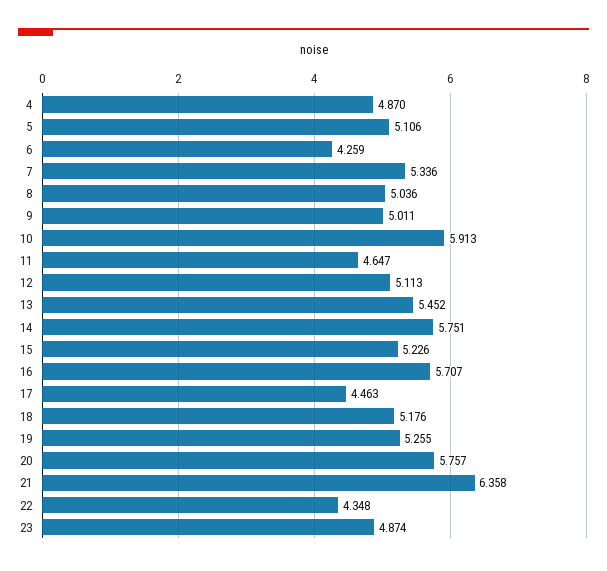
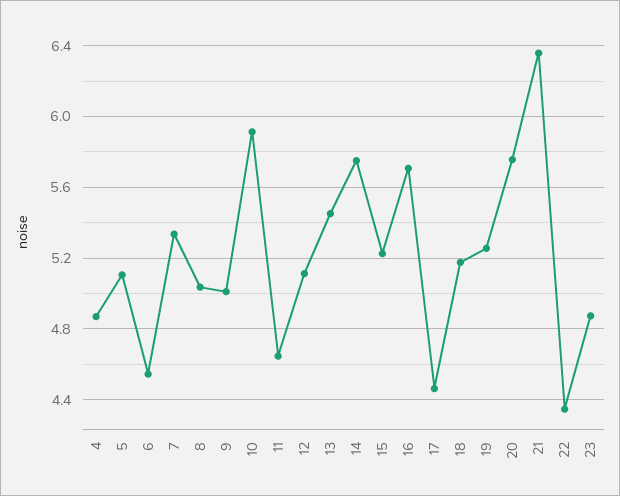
  {
    "4": 4.87,
    "5": 5.106,
-   "6": 4.259,
+   "6": 4.55,
    "7": 5.336,
    "8": 5.036,
    "9": 5.011,
    "10": 5.913,
    "11": 4.647,
    "12": 5.113,
    "13": 5.452,
    "14": 5.751,
    "15": 5.226,
    "16": 5.707,
    "17": 4.463,
    "18": 5.176,
    "19": 5.255,
    "20": 5.757,
    "21": 6.358,
    "22": 4.348,
    "23": 4.874
  }

